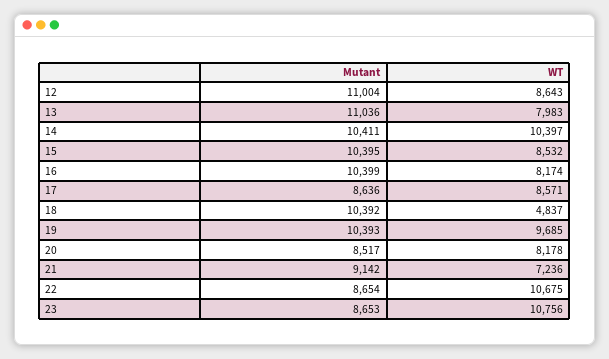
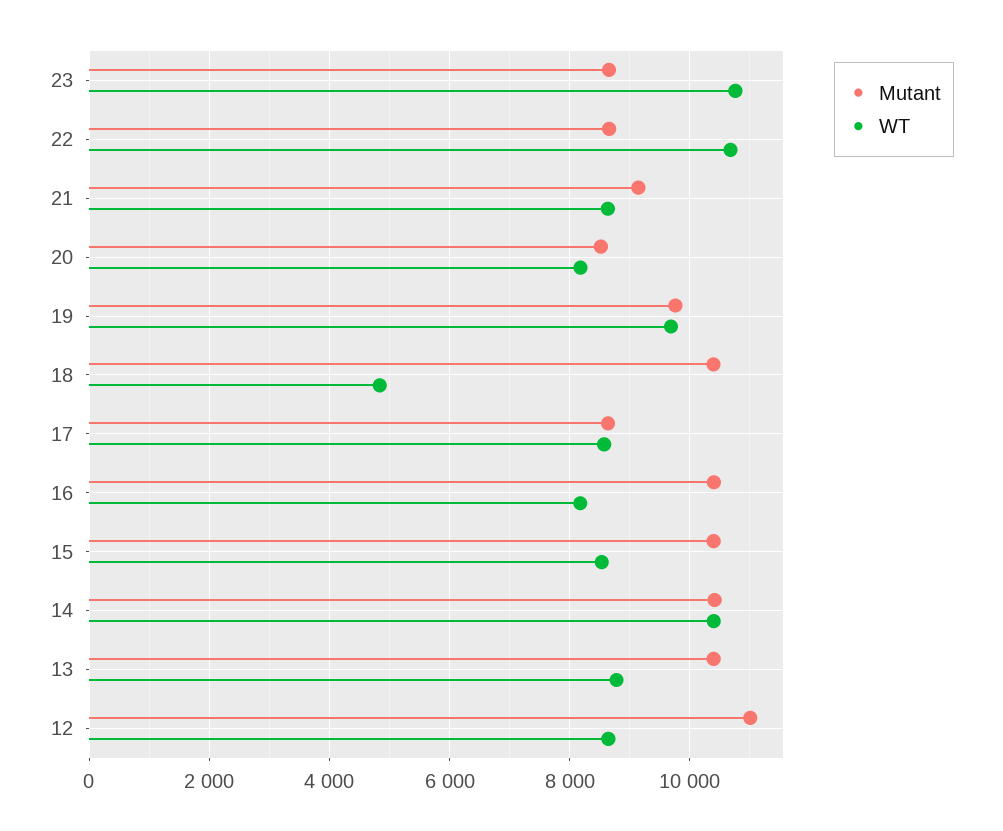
  {
    "Mutant": {
      "12": 11004,
-     "13": 11036,
+     "13": 10400,
      "14": 10411,
      "15": 10395,
      "16": 10399,
      "17": 8636,
      "18": 10392,
-     "19": 10393,
+     "19": 9800,
      "20": 8517,
      "21": 9142,
      "22": 8654,
      "23": 8653
    },
    "WT": {
      "12": 8643,
-     "13": 7983,
+     "13": 8800,
      "14": 10397,
      "15": 8532,
      "16": 8174,
      "17": 8571,
      "18": 4837,
      "19": 9685,
      "20": 8178,
-     "21": 7236,
+     "21": 8600,
      "22": 10675,
      "23": 10756
    }
  }

